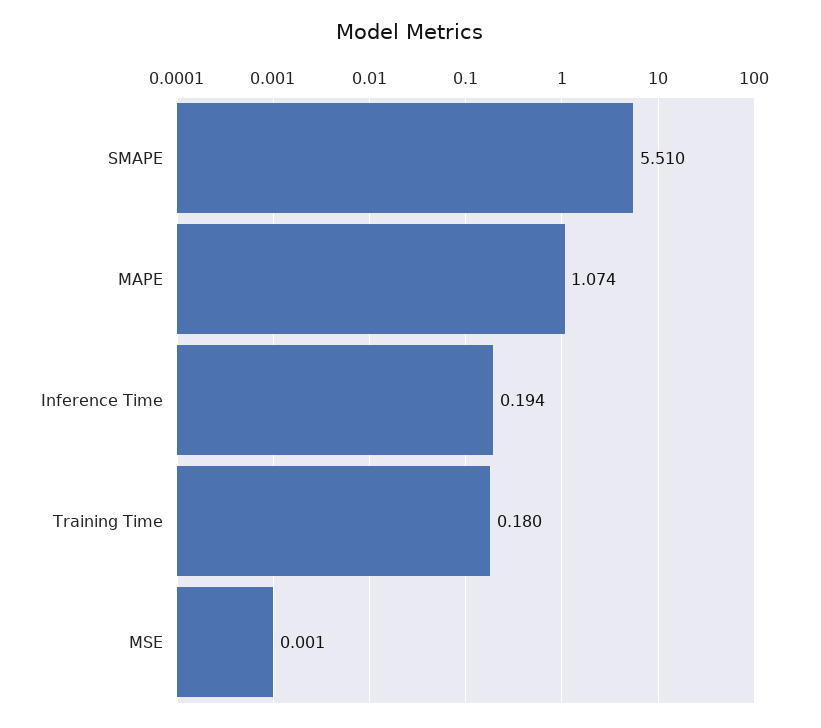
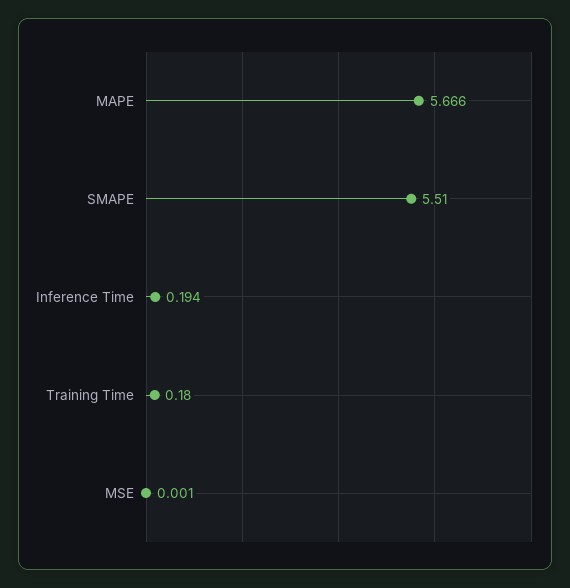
  {
    "SMAPE": 5.51,
-   "MAPE": 1.074,
+   "MAPE": 5.666,
    "Inference Time": 0.194,
    "Training Time": 0.18,
    "MSE": 0.001
  }

